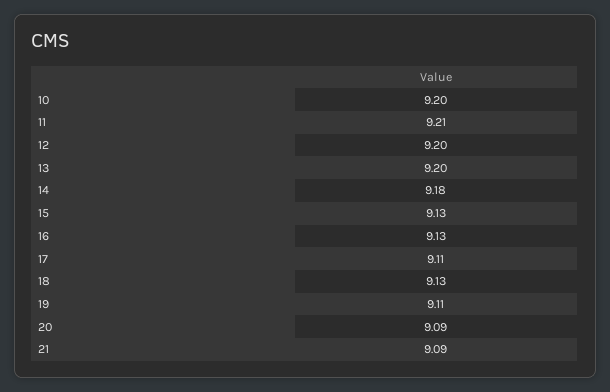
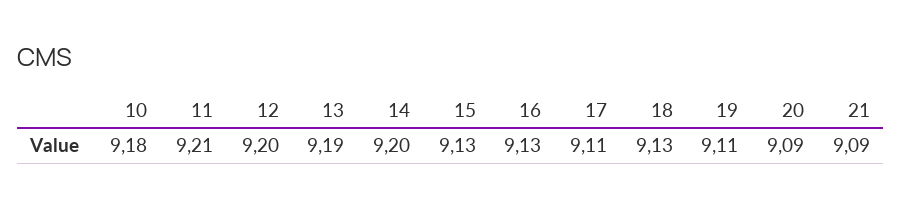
  {
-   "10": 9.2,
+   "10": 9.18,
    "11": 9.21,
    "12": 9.2,
-   "13": 9.2,
+   "13": 9.19,
-   "14": 9.18,
+   "14": 9.2,
    "15": 9.13,
    "16": 9.13,
    "17": 9.11,
    "18": 9.13,
    "19": 9.11,
    "20": 9.09,
    "21": 9.09
  }

